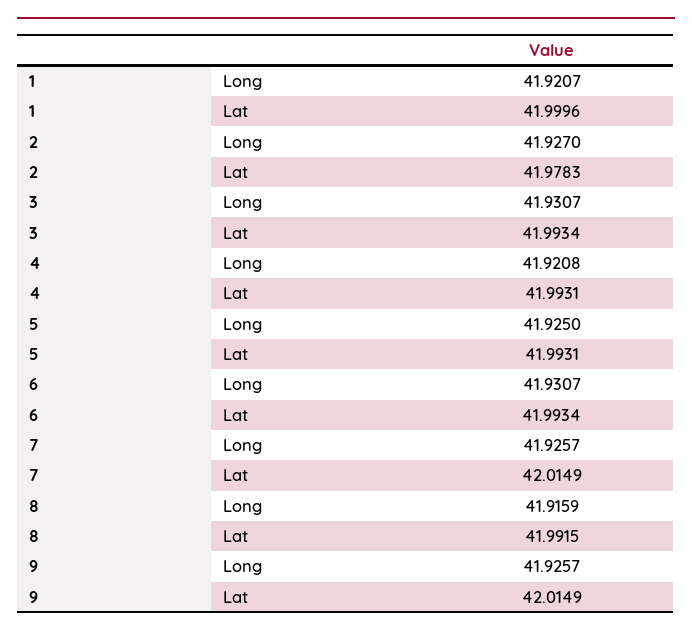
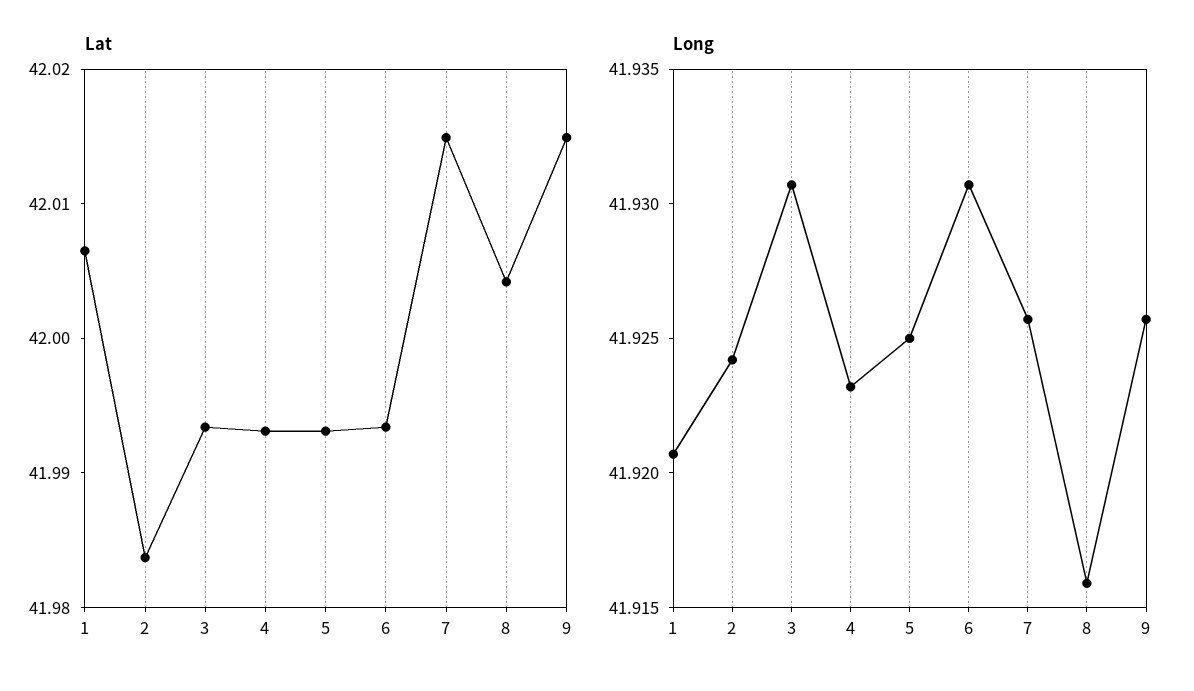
  {
    "Long": {
      "1": 41.9207,
-     "2": 41.927,
+     "2": 41.924,
      "3": 41.9307,
-     "4": 41.9208,
+     "4": 41.923,
      "5": 41.925,
      "6": 41.9307,
      "7": 41.9257,
      "8": 41.9159,
      "9": 41.9257
    },
    "Lat": {
-     "1": 41.9996,
+     "1": 42.006,
-     "2": 41.9783,
+     "2": 41.984,
      "3": 41.9934,
      "4": 41.9931,
      "5": 41.9931,
      "6": 41.9934,
      "7": 42.0149,
-     "8": 41.9915,
+     "8": 42.004,
      "9": 42.0149
    }
  }

